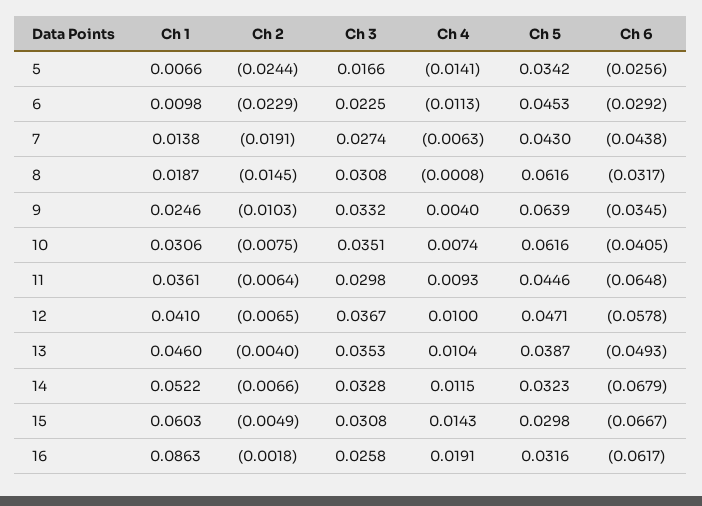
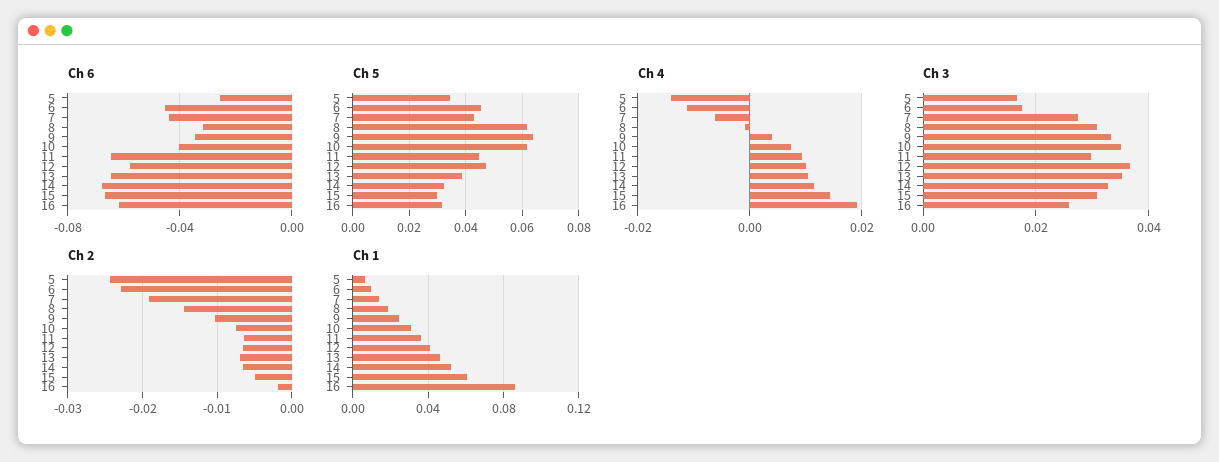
  {
    "Ch 1": {
      "5": 0.0066,
      "6": 0.0098,
      "7": 0.0138,
      "8": 0.0187,
      "9": 0.0246,
      "10": 0.0306,
      "11": 0.0361,
      "12": 0.041,
      "13": 0.046,
      "14": 0.0522,
      "15": 0.0603,
      "16": 0.0863
    },
    "Ch 2": {
      "5": -0.0244,
      "6": -0.0229,
      "7": -0.0191,
      "8": -0.0145,
      "9": -0.0103,
      "10": -0.0075,
      "11": -0.0064,
      "12": -0.0065,
-     "13": -0.004,
+     "13": -0.007,
      "14": -0.0066,
      "15": -0.0049,
      "16": -0.0018
    },
    "Ch 3": {
      "5": 0.0166,
-     "6": 0.0225,
+     "6": 0.018,
      "7": 0.0274,
      "8": 0.0308,
      "9": 0.0332,
      "10": 0.0351,
      "11": 0.0298,
      "12": 0.0367,
      "13": 0.0353,
      "14": 0.0328,
      "15": 0.0308,
      "16": 0.0258
    },
    "Ch 4": {
      "5": -0.0141,
      "6": -0.0113,
      "7": -0.0063,
      "8": -0.0008,
      "9": 0.004,
      "10": 0.0074,
      "11": 0.0093,
      "12": 0.01,
      "13": 0.0104,
      "14": 0.0115,
      "15": 0.0143,
      "16": 0.0191
    },
    "Ch 5": {
      "5": 0.0342,
      "6": 0.0453,
      "7": 0.043,
      "8": 0.0616,
      "9": 0.0639,
      "10": 0.0616,
      "11": 0.0446,
      "12": 0.0471,
      "13": 0.0387,
      "14": 0.0323,
      "15": 0.0298,
      "16": 0.0316
    },
    "Ch 6": {
      "5": -0.0256,
-     "6": -0.0292,
+     "6": -0.045,
      "7": -0.0438,
      "8": -0.0317,
      "9": -0.0345,
      "10": -0.0405,
      "11": -0.0648,
      "12": -0.0578,
-     "13": -0.0493,
+     "13": -0.065,
      "14": -0.0679,
      "15": -0.0667,
      "16": -0.0617
    }
  }

